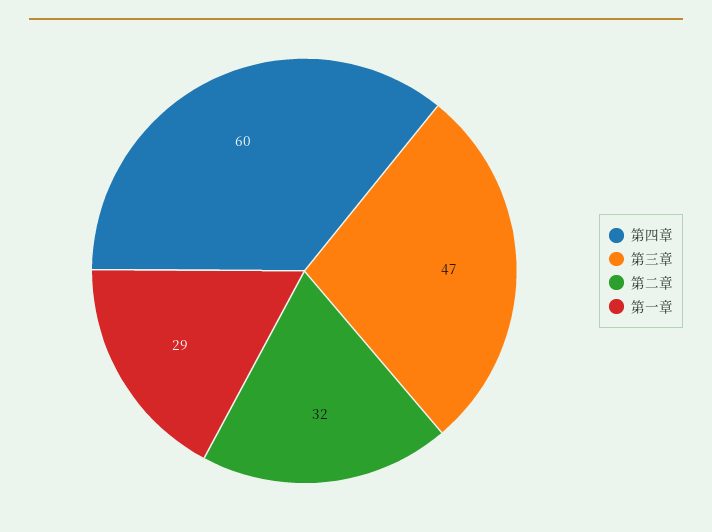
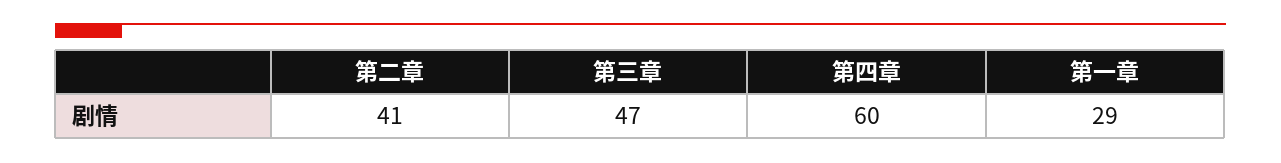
  {
    "第四章": 60,
    "第三章": 47,
-   "第二章": 32,
+   "第二章": 41,
    "第一章": 29
  }

